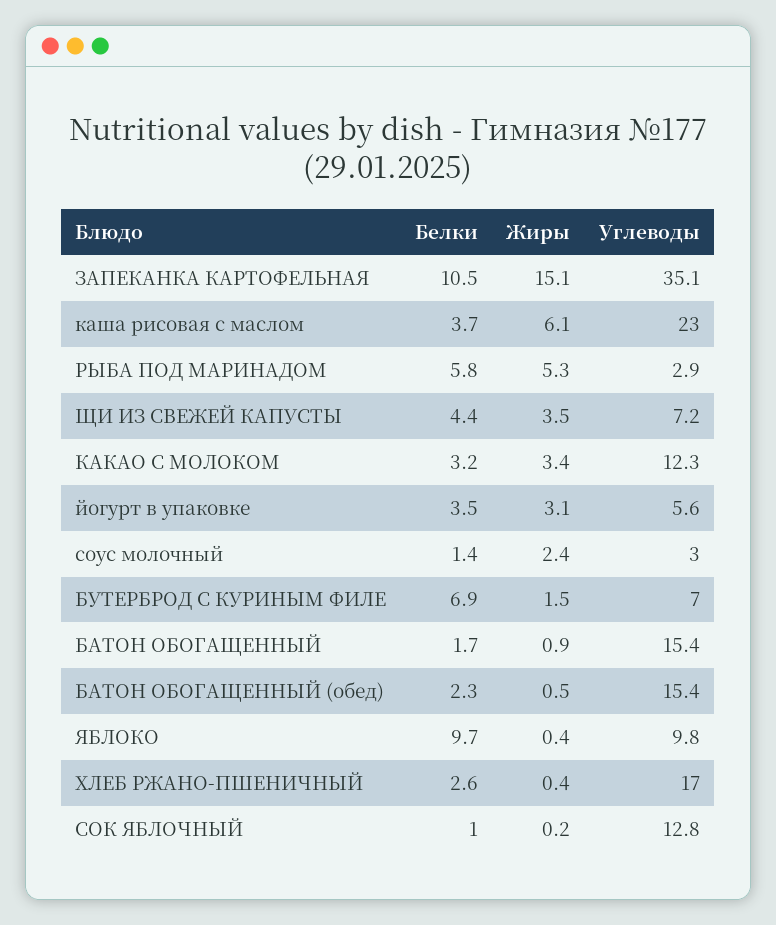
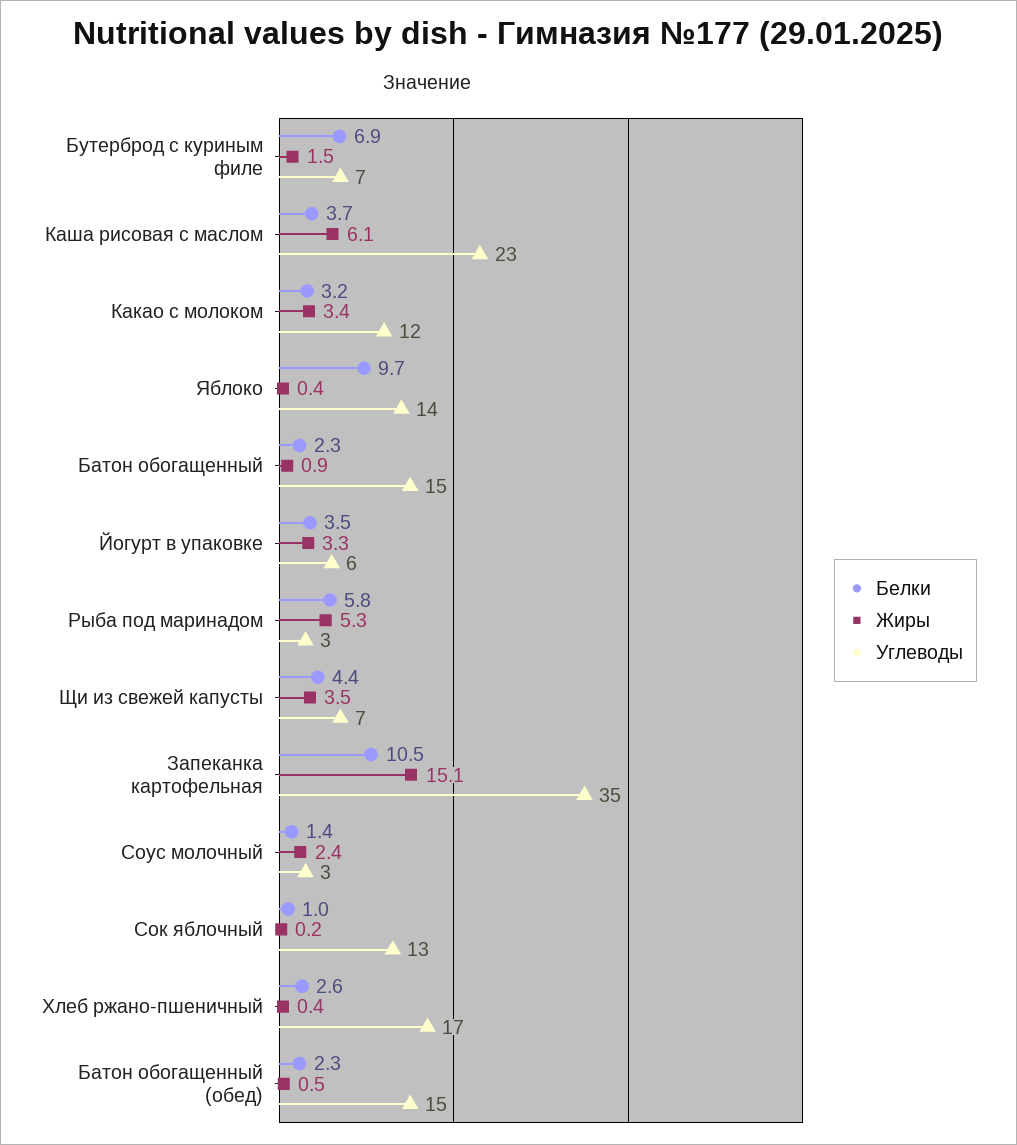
  {
    "Белки": {
      "ЗАПЕКАНКА КАРТОФЕЛЬНАЯ": 10.5,
      "каша рисовая с маслом": 3.7,
      "РЫБА ПОД МАРИНАДОМ": 5.8,
      "ЩИ ИЗ СВЕЖЕЙ КАПУСТЫ": 4.4,
      "КАКАО С МОЛОКОМ": 3.2,
      "йогурт в упаковке": 3.5,
      "соус молочный": 1.4,
      "БУТЕРБРОД С КУРИНЫМ ФИЛЕ": 6.9,
-     "БАТОН ОБОГАЩЕННЫЙ": 1.7,
+     "БАТОН ОБОГАЩЕННЫЙ": 2.3,
      "БАТОН ОБОГАЩЕННЫЙ (обед)": 2.3,
      "ЯБЛОКО": 9.7,
      "ХЛЕБ РЖАНО-ПШЕНИЧНЫЙ": 2.6,
      "СОК ЯБЛОЧНЫЙ": 1
    },
    "Жиры": {
      "ЗАПЕКАНКА КАРТОФЕЛЬНАЯ": 15.1,
      "каша рисовая с маслом": 6.1,
      "РЫБА ПОД МАРИНАДОМ": 5.3,
      "ЩИ ИЗ СВЕЖЕЙ КАПУСТЫ": 3.5,
      "КАКАО С МОЛОКОМ": 3.4,
-     "йогурт в упаковке": 3.1,
+     "йогурт в упаковке": 3.3,
      "соус молочный": 2.4,
      "БУТЕРБРОД С КУРИНЫМ ФИЛЕ": 1.5,
      "БАТОН ОБОГАЩЕННЫЙ": 0.9,
      "БАТОН ОБОГАЩЕННЫЙ (обед)": 0.5,
      "ЯБЛОКО": 0.4,
      "ХЛЕБ РЖАНО-ПШЕНИЧНЫЙ": 0.4,
      "СОК ЯБЛОЧНЫЙ": 0.2
    },
    "Углеводы": {
      "ЗАПЕКАНКА КАРТОФЕЛЬНАЯ": 35.1,
      "каша рисовая с маслом": 23,
      "РЫБА ПОД МАРИНАДОМ": 2.9,
      "ЩИ ИЗ СВЕЖЕЙ КАПУСТЫ": 7.2,
      "КАКАО С МОЛОКОМ": 12.3,
      "йогурт в упаковке": 5.6,
      "соус молочный": 3,
      "БУТЕРБРОД С КУРИНЫМ ФИЛЕ": 7,
      "БАТОН ОБОГАЩЕННЫЙ": 15.4,
      "БАТОН ОБОГАЩЕННЫЙ (обед)": 15.4,
-     "ЯБЛОКО": 9.8,
+     "ЯБЛОКО": 14,
      "ХЛЕБ РЖАНО-ПШЕНИЧНЫЙ": 17,
      "СОК ЯБЛОЧНЫЙ": 12.8
    }
  }

